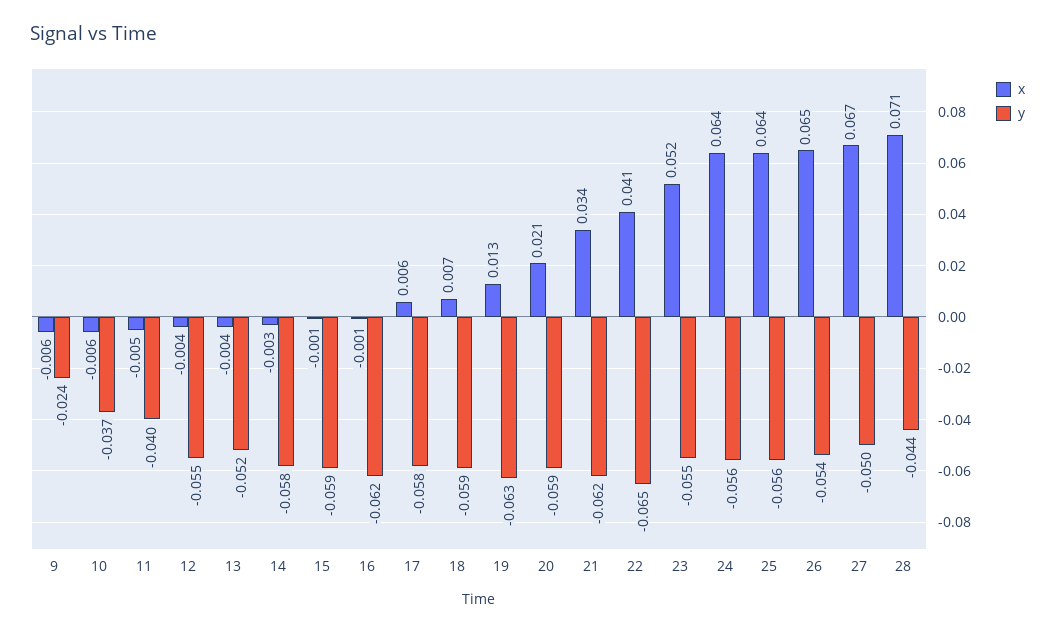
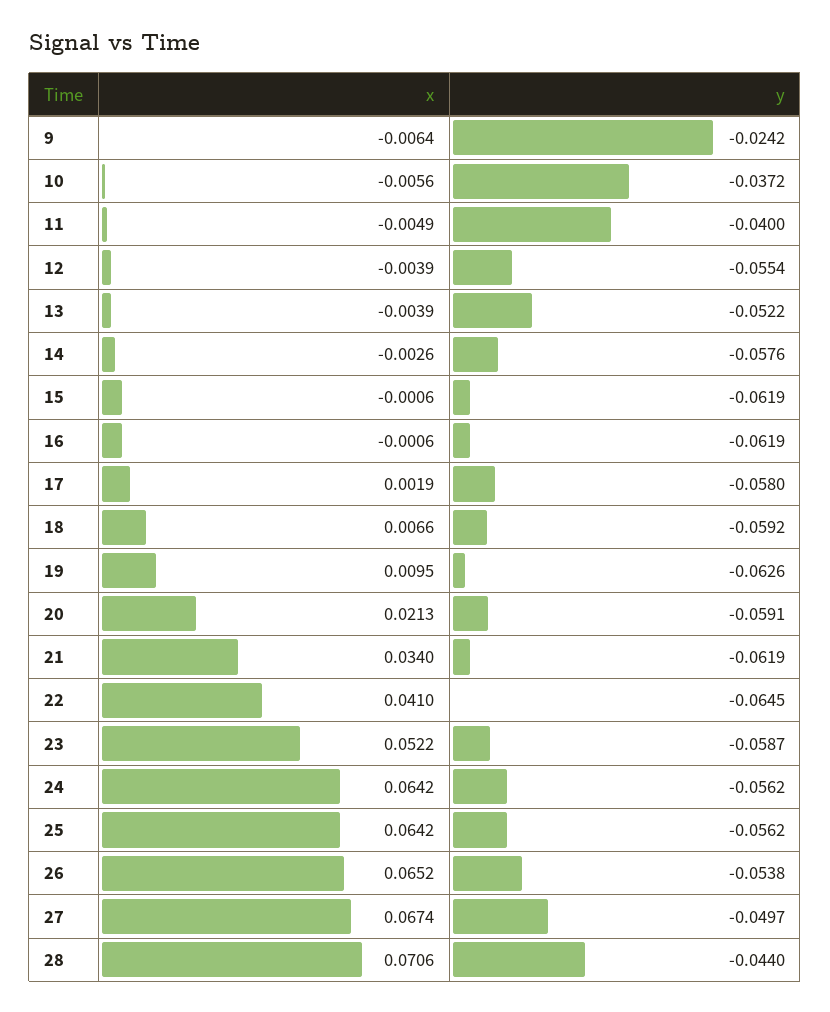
  {
    "x": {
      "9": -0.0064,
      "10": -0.0056,
      "11": -0.0049,
      "12": -0.0039,
      "13": -0.0039,
      "14": -0.0026,
      "15": -0.0006,
      "16": -0.0006,
-     "17": 0.006,
+     "17": 0.0019,
      "18": 0.0066,
-     "19": 0.013,
+     "19": 0.0095,
      "20": 0.0213,
      "21": 0.034,
      "22": 0.041,
      "23": 0.0522,
      "24": 0.0642,
      "25": 0.0642,
      "26": 0.0652,
      "27": 0.0674,
      "28": 0.0706
    },
    "y": {
      "9": -0.0242,
      "10": -0.0372,
      "11": -0.04,
      "12": -0.0554,
      "13": -0.0522,
      "14": -0.0576,
-     "15": -0.059,
+     "15": -0.0619,
      "16": -0.0619,
      "17": -0.058,
      "18": -0.0592,
      "19": -0.0626,
      "20": -0.0591,
      "21": -0.0619,
      "22": -0.0645,
-     "23": -0.055,
+     "23": -0.0587,
      "24": -0.0562,
      "25": -0.0562,
      "26": -0.0538,
      "27": -0.0497,
      "28": -0.044
    }
  }

